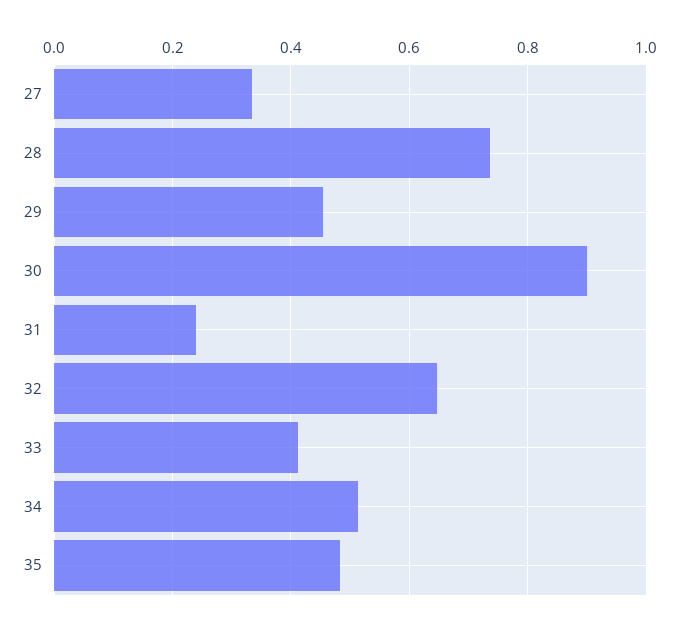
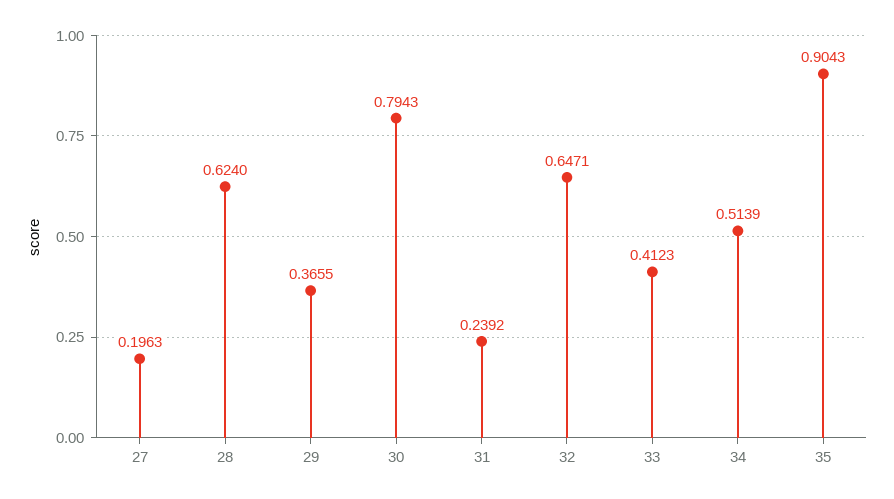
  {
-   "27": 0.34,
+   "27": 0.1963,
-   "28": 0.74,
+   "28": 0.624,
-   "29": 0.46,
+   "29": 0.3655,
-   "30": 0.9,
+   "30": 0.7943,
    "31": 0.2392,
    "32": 0.6471,
    "33": 0.4123,
    "34": 0.5139,
-   "35": 0.48
+   "35": 0.9043
  }

